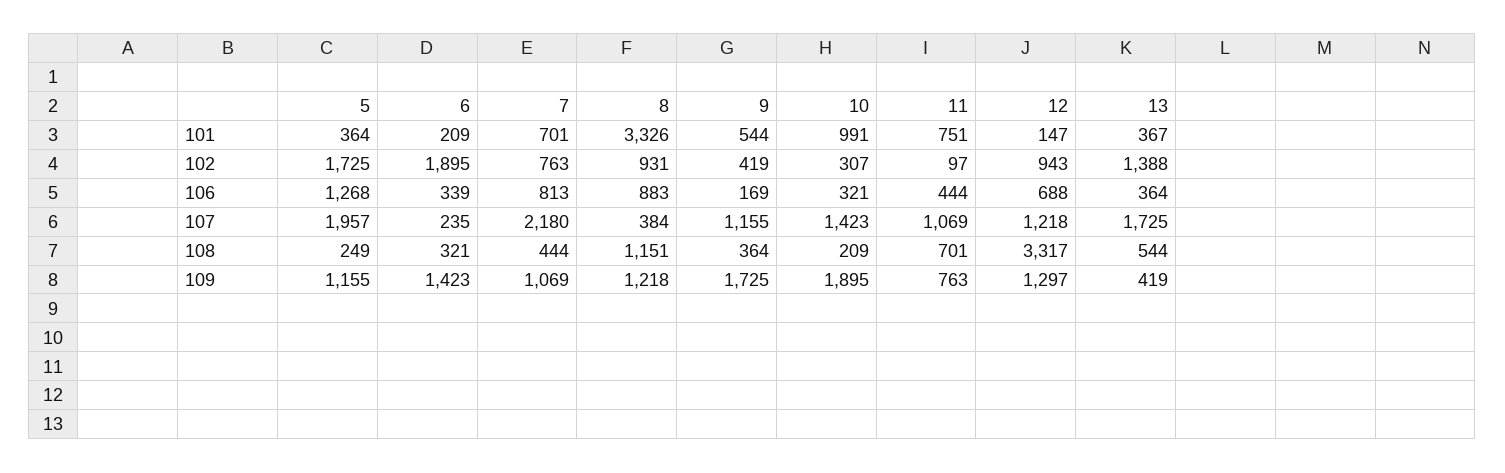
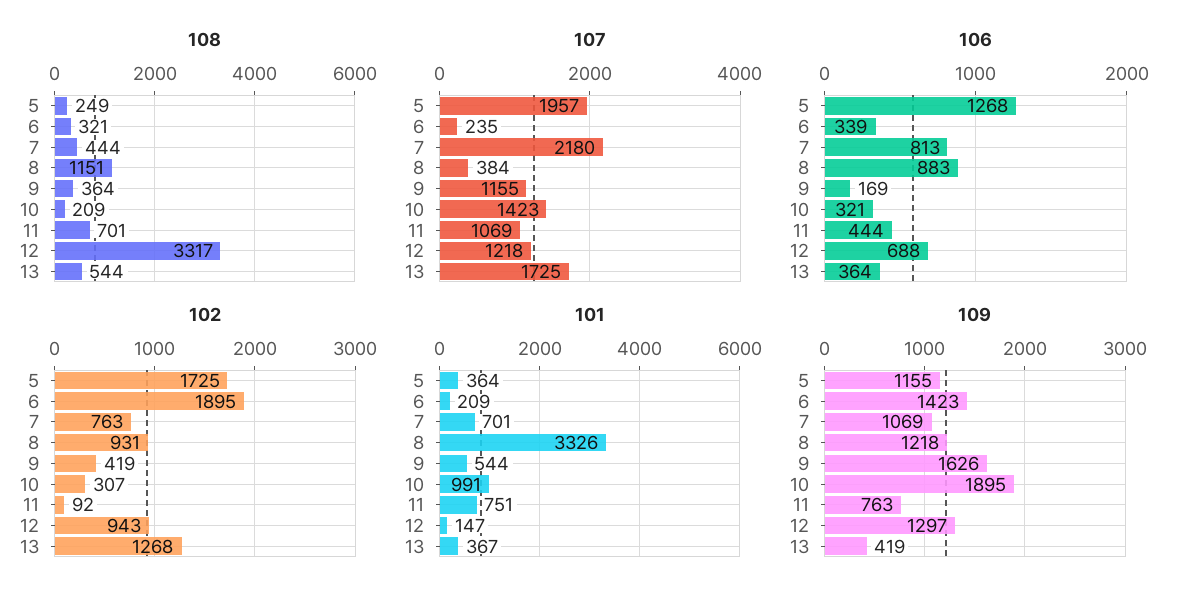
  {
    "101": {
      "5": 364,
      "6": 209,
      "7": 701,
      "8": 3326,
      "9": 544,
      "10": 991,
      "11": 751,
      "12": 147,
      "13": 367
    },
    "102": {
      "5": 1725,
      "6": 1895,
      "7": 763,
      "8": 931,
      "9": 419,
      "10": 307,
-     "11": 97,
+     "11": 92,
      "12": 943,
-     "13": 1388
+     "13": 1268
    },
    "106": {
      "5": 1268,
      "6": 339,
      "7": 813,
      "8": 883,
      "9": 169,
      "10": 321,
      "11": 444,
      "12": 688,
      "13": 364
    },
    "107": {
      "5": 1957,
      "6": 235,
      "7": 2180,
      "8": 384,
      "9": 1155,
      "10": 1423,
      "11": 1069,
      "12": 1218,
      "13": 1725
    },
    "108": {
      "5": 249,
      "6": 321,
      "7": 444,
      "8": 1151,
      "9": 364,
      "10": 209,
      "11": 701,
      "12": 3317,
      "13": 544
    },
    "109": {
      "5": 1155,
      "6": 1423,
      "7": 1069,
      "8": 1218,
-     "9": 1725,
+     "9": 1626,
      "10": 1895,
      "11": 763,
      "12": 1297,
      "13": 419
    }
  }

